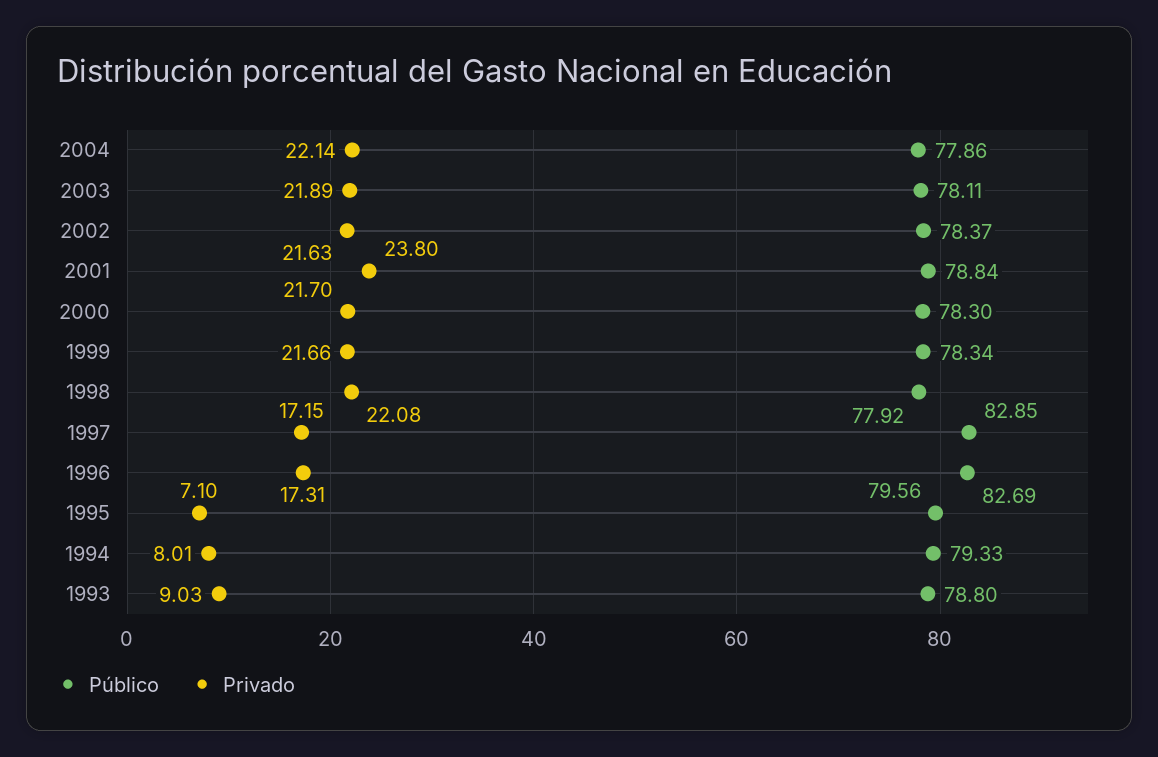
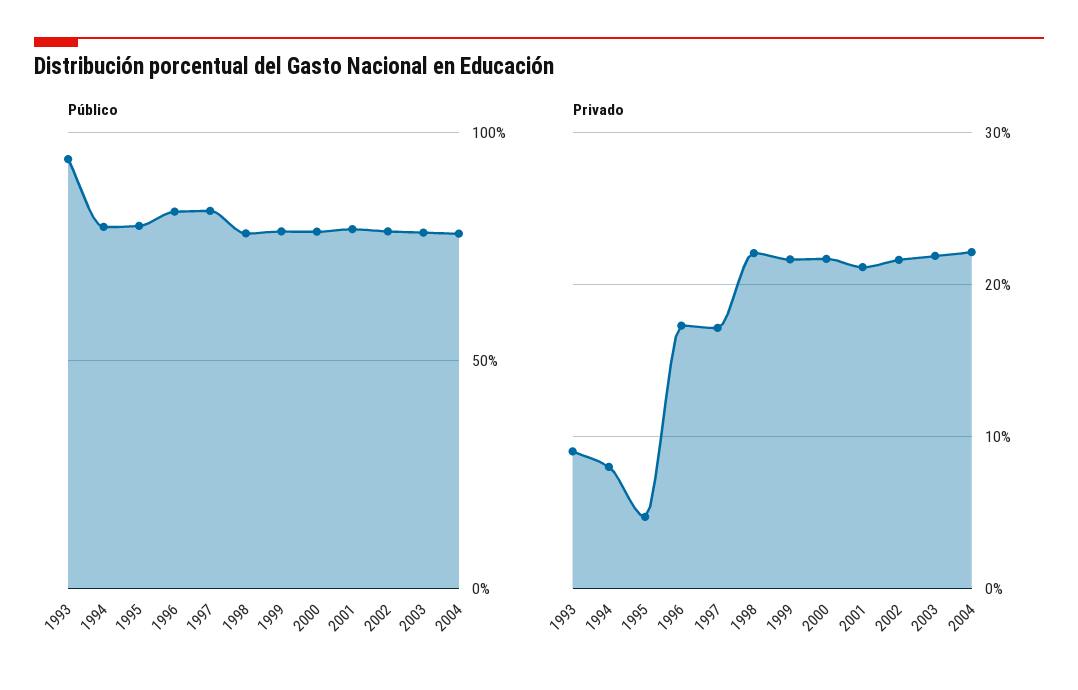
  {
    "Público": {
      "2004": 77.86,
      "2003": 78.11,
      "2002": 78.37,
      "2001": 78.84,
      "2000": 78.3,
      "1999": 78.34,
      "1998": 77.92,
      "1997": 82.85,
      "1996": 82.69,
      "1995": 79.56,
      "1994": 79.33,
-     "1993": 78.8
+     "1993": 95
    },
    "Privado": {
      "2004": 22.14,
      "2003": 21.89,
      "2002": 21.63,
-     "2001": 23.8,
+     "2001": 21,
      "2000": 21.7,
      "1999": 21.66,
      "1998": 22.08,
      "1997": 17.15,
      "1996": 17.31,
-     "1995": 7.1,
+     "1995": 5,
      "1994": 8.01,
      "1993": 9.03
    }
  }

